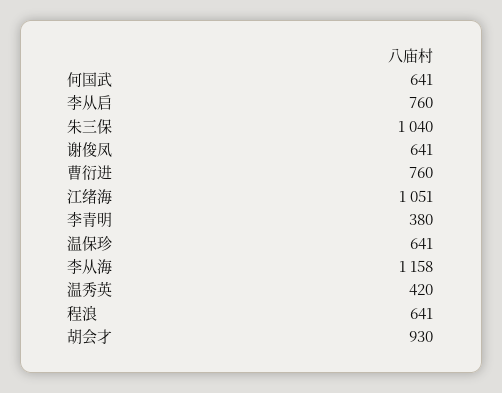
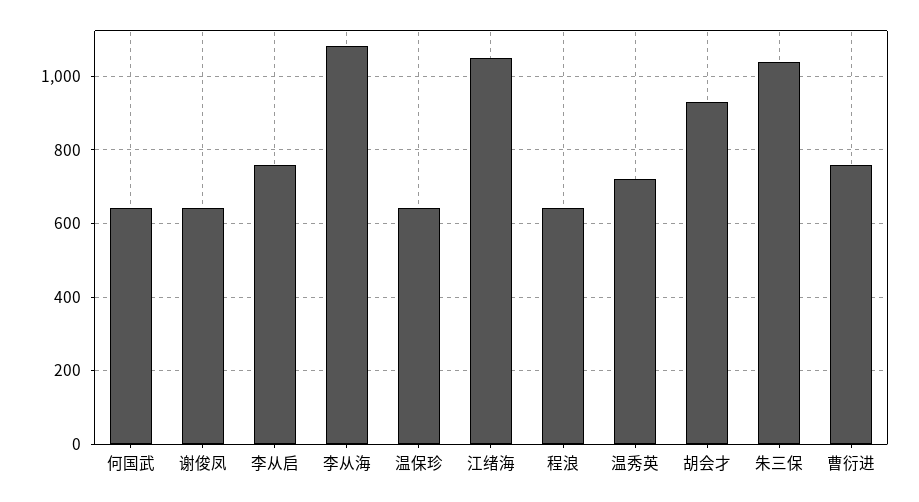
  {
    "何国武": 641,
    "李从启": 760,
    "朱三保": 1040,
    "谢俊凤": 641,
    "曹衍进": 760,
    "江绪海": 1051,
-   "李青明": 380,
    "温保珍": 641,
-   "李从海": 1158,
+   "李从海": 1080,
-   "温秀英": 420,
+   "温秀英": 720,
    "程浪": 641,
    "胡会才": 930
  }

